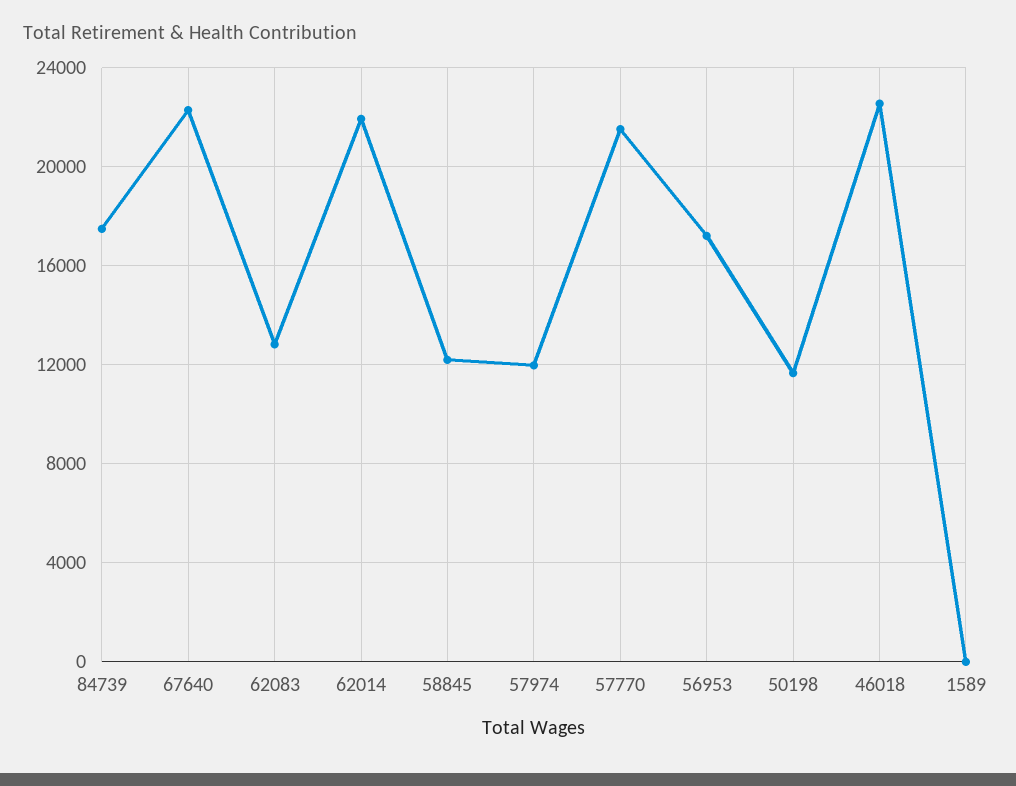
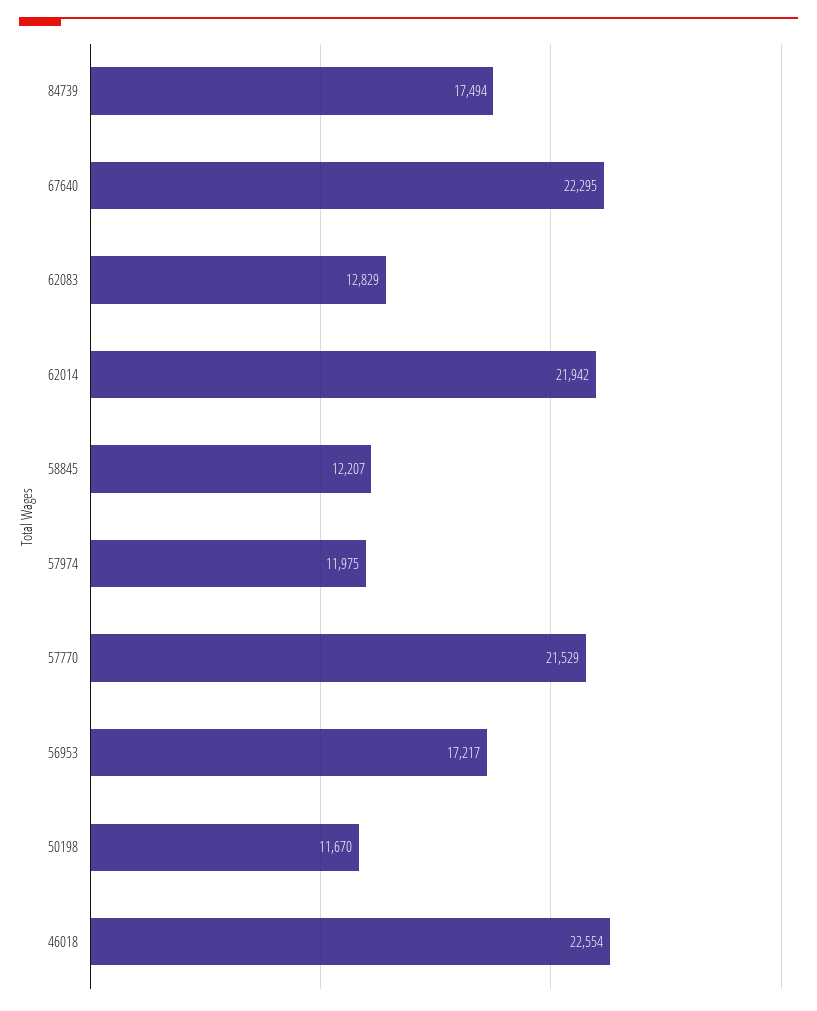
  {
    "84739": 17494,
    "67640": 22295,
    "62083": 12829,
    "62014": 21942,
    "58845": 12207,
    "57974": 11975,
    "57770": 21529,
    "56953": 17217,
    "50198": 11670,
-   "46018": 22554,
+   "46018": 22554
-   "1589": 0
  }

